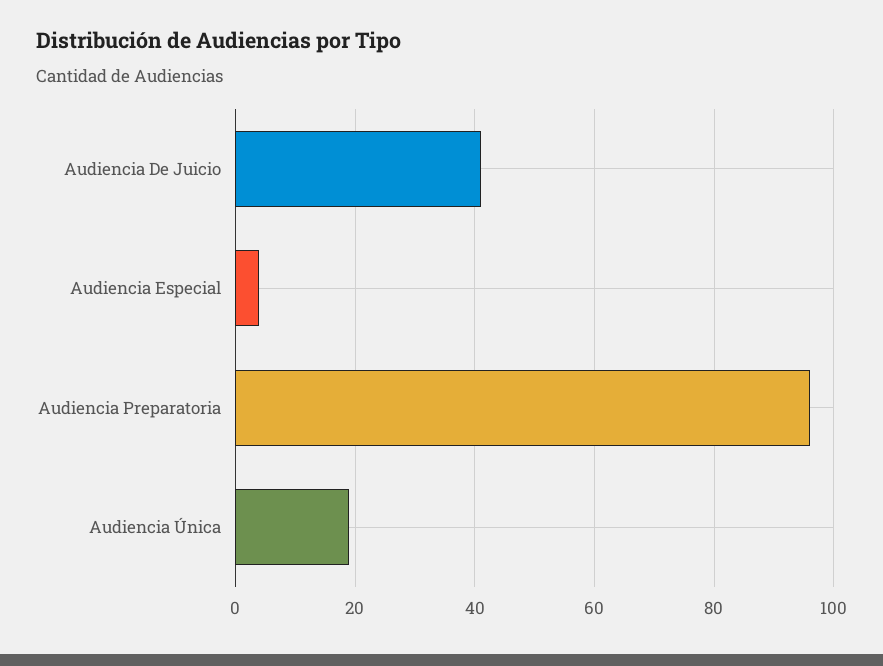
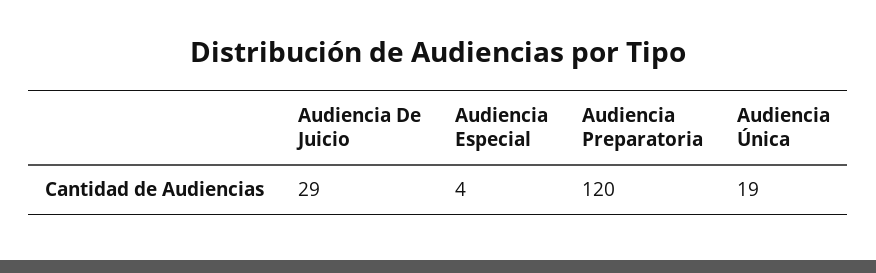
  {
-   "Audiencia De Juicio": 40,
+   "Audiencia De Juicio": 29,
    "Audiencia Especial": 4,
-   "Audiencia Preparatoria": 95,
+   "Audiencia Preparatoria": 120,
    "Audiencia Única": 19
  }

